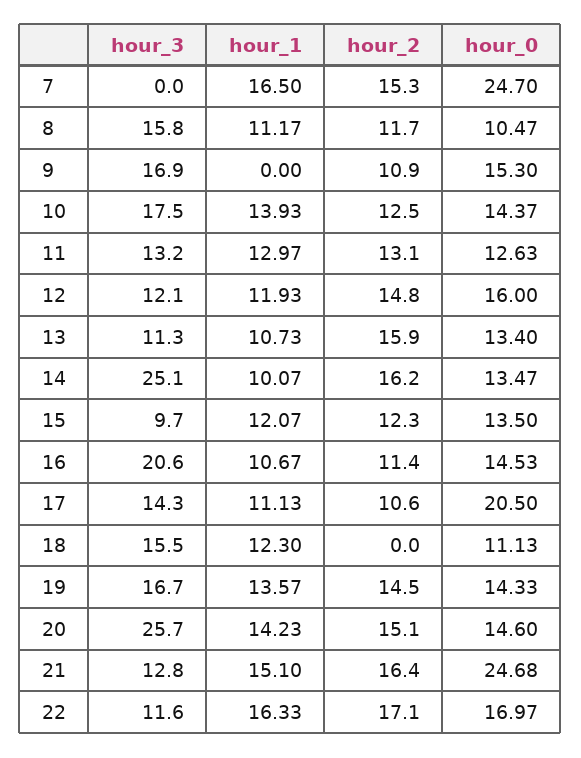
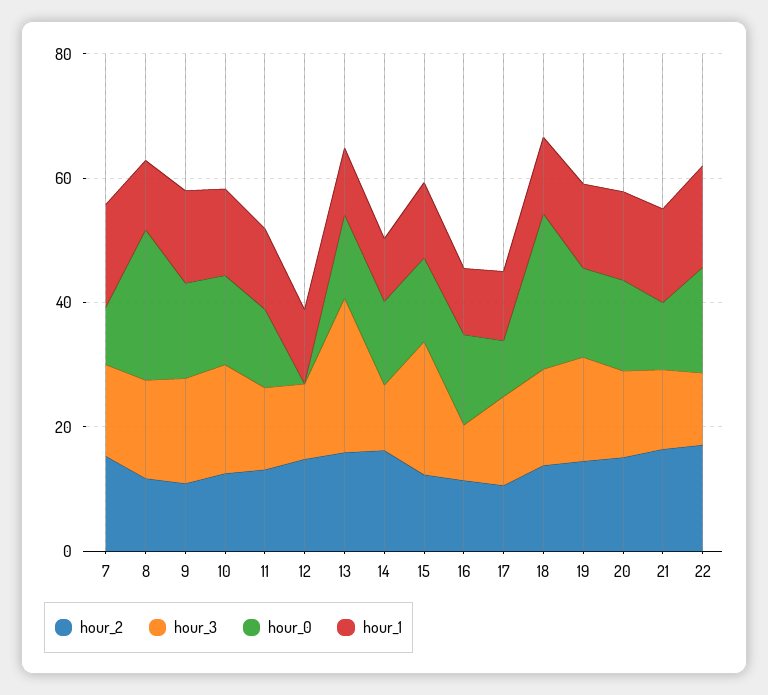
  {
    "hour_3": {
-     "7": 0,
+     "7": 15,
      "8": 15.8,
      "9": 16.9,
      "10": 17.5,
      "11": 13.2,
      "12": 12.1,
-     "13": 11.3,
+     "13": 25,
-     "14": 25.1,
+     "14": 10,
-     "15": 9.7,
+     "15": 20,
-     "16": 20.6,
+     "16": 10,
      "17": 14.3,
      "18": 15.5,
      "19": 16.7,
-     "20": 25.7,
+     "20": 15,
      "21": 12.8,
      "22": 11.6
    },
    "hour_1": {
      "7": 16.5,
      "8": 11.17,
-     "9": 0,
+     "9": 15,
      "10": 13.93,
      "11": 12.97,
      "12": 11.93,
      "13": 10.73,
      "14": 10.07,
      "15": 12.07,
      "16": 10.67,
      "17": 11.13,
      "18": 12.3,
      "19": 13.57,
      "20": 14.23,
      "21": 15.1,
      "22": 16.33
    },
    "hour_2": {
      "7": 15.3,
      "8": 11.7,
      "9": 10.9,
      "10": 12.5,
      "11": 13.1,
      "12": 14.8,
      "13": 15.9,
      "14": 16.2,
      "15": 12.3,
      "16": 11.4,
      "17": 10.6,
-     "18": 0,
+     "18": 15,
      "19": 14.5,
      "20": 15.1,
      "21": 16.4,
      "22": 17.1
    },
    "hour_0": {
-     "7": 24.7,
+     "7": 10,
-     "8": 10.47,
+     "8": 25,
      "9": 15.3,
      "10": 14.37,
      "11": 12.63,
-     "12": 16,
+     "12": 0,
      "13": 13.4,
      "14": 13.47,
      "15": 13.5,
      "16": 14.53,
-     "17": 20.5,
+     "17": 10,
-     "18": 11.13,
+     "18": 25,
      "19": 14.33,
      "20": 14.6,
-     "21": 24.68,
+     "21": 10,
      "22": 16.97
    }
  }

